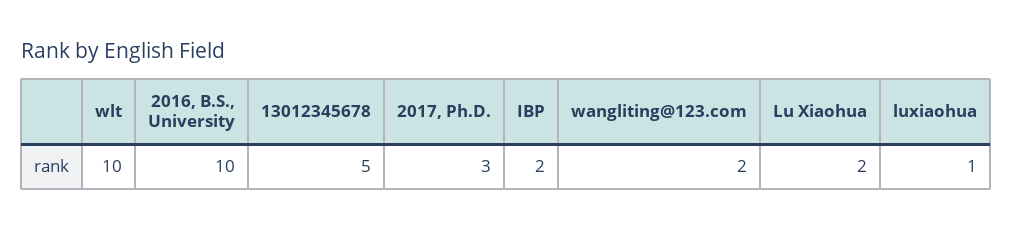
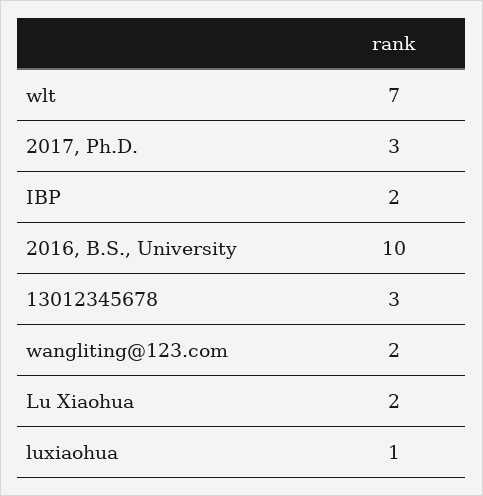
  {
-   "wlt": 10,
+   "wlt": 7,
    "2016, B.S., University": 10,
-   "13012345678": 5,
+   "13012345678": 3,
    "2017, Ph.D.": 3,
    "IBP": 2,
    "wangliting@123.com": 2,
    "Lu Xiaohua": 2,
    "luxiaohua": 1
  }

